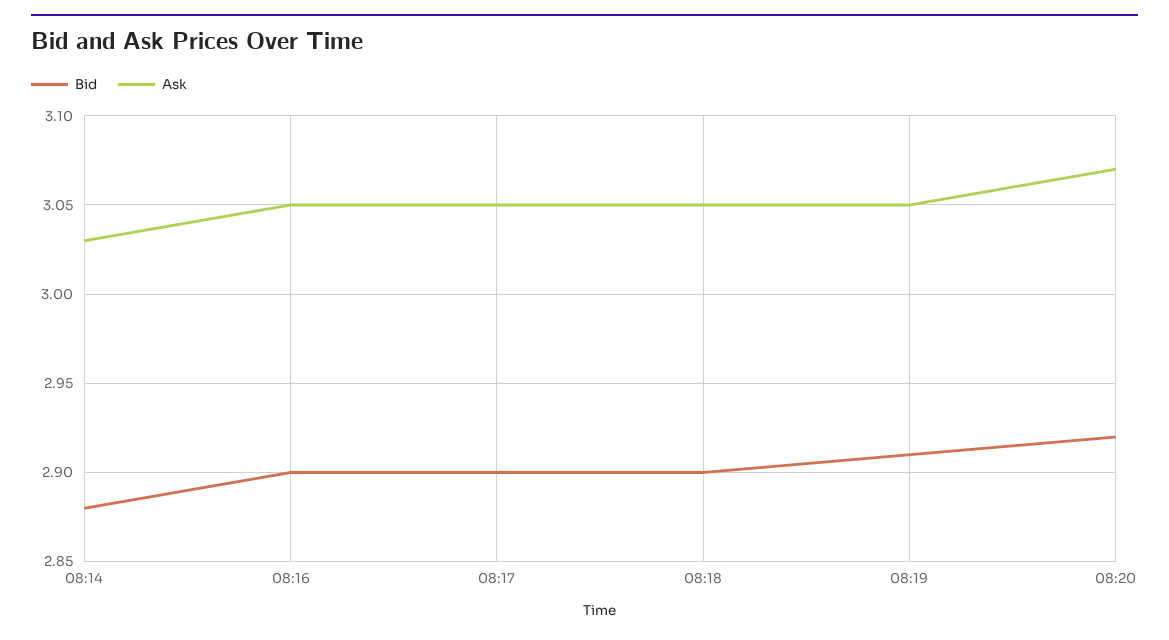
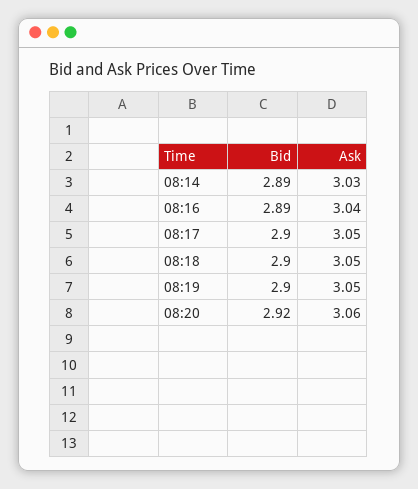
  {
    "Bid": {
-     "08:14": 2.88,
+     "08:14": 2.89,
-     "08:16": 2.9,
+     "08:16": 2.89,
      "08:17": 2.9,
      "08:18": 2.9,
-     "08:19": 2.91,
+     "08:19": 2.9,
      "08:20": 2.92
    },
    "Ask": {
      "08:14": 3.03,
-     "08:16": 3.05,
+     "08:16": 3.04,
      "08:17": 3.05,
      "08:18": 3.05,
      "08:19": 3.05,
-     "08:20": 3.07
+     "08:20": 3.06
    }
  }

